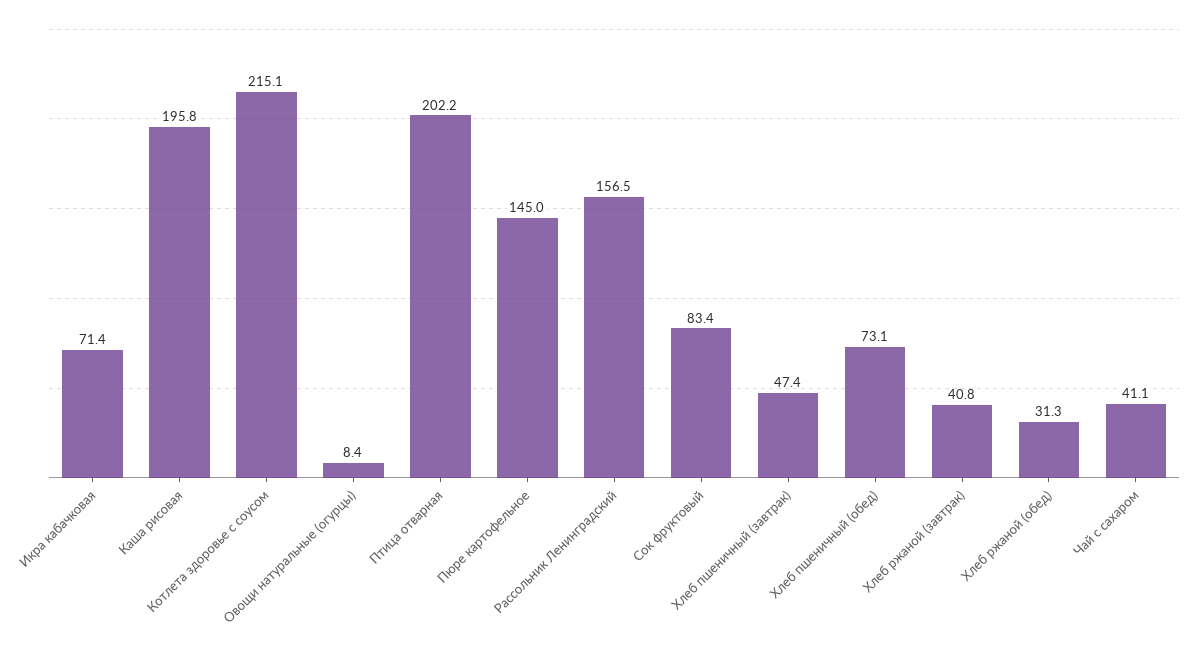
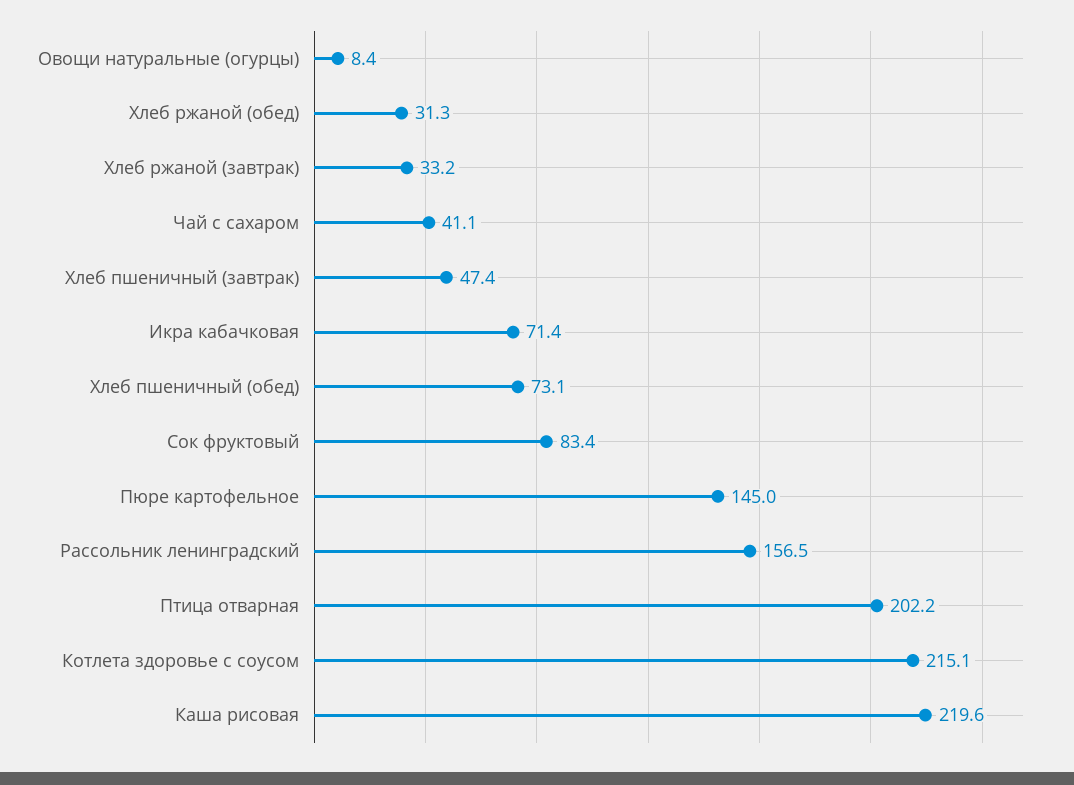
  {
    "Икра кабачковая": 71.4,
-   "Каша рисовая": 195.8,
+   "Каша рисовая": 219.6,
    "Котлета здоровье с соусом": 215.1,
    "Овощи натуральные (огурцы)": 8.4,
    "Птица отварная": 202.2,
    "Пюре картофельное": 145,
    "Рассольник Ленинградский": 156.5,
    "Сок фруктовый": 83.4,
    "Хлеб пшеничный (завтрак)": 47.4,
    "Хлеб пшеничный (обед)": 73.1,
-   "Хлеб ржаной (завтрак)": 40.8,
+   "Хлеб ржаной (завтрак)": 33.2,
    "Хлеб ржаной (обед)": 31.3,
    "Чай с сахаром": 41.1
  }

